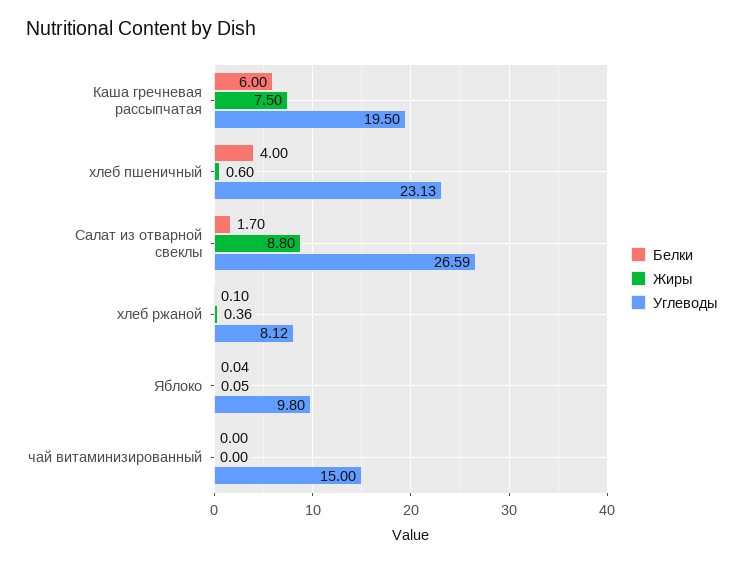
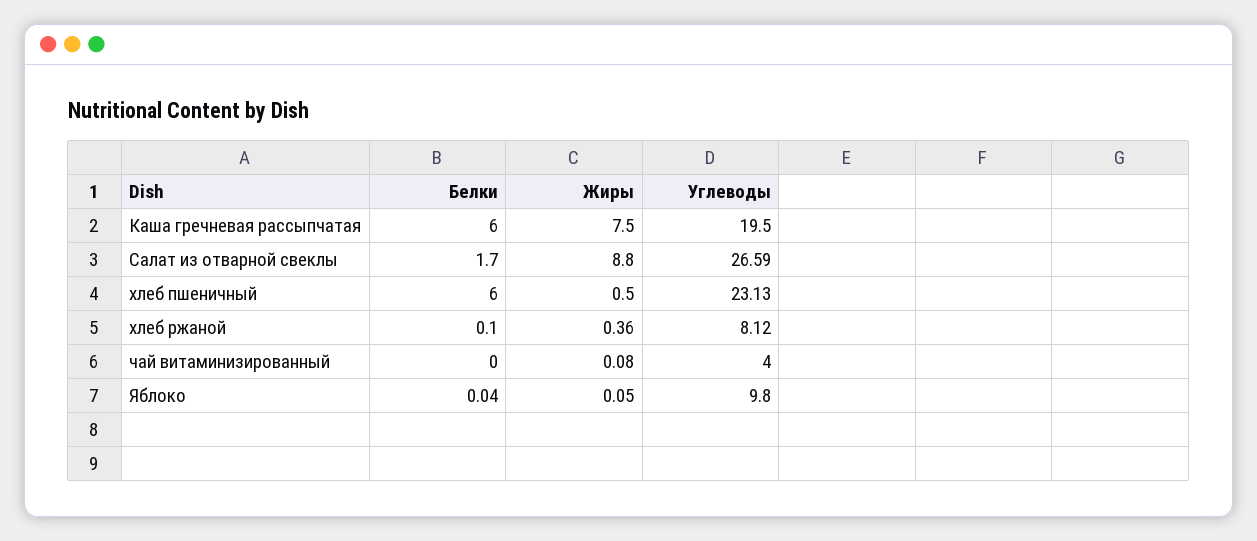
  {
    "Белки": {
      "Каша гречневая рассыпчатая": 6,
-     "хлеб пшеничный": 4,
+     "хлеб пшеничный": 6,
      "Салат из отварной свеклы": 1.7,
      "хлеб ржаной": 0.1,
      "Яблоко": 0.04,
      "чай витаминизированный": 0
    },
    "Жиры": {
      "Каша гречневая рассыпчатая": 7.5,
-     "хлеб пшеничный": 0.6,
+     "хлеб пшеничный": 0.5,
      "Салат из отварной свеклы": 8.8,
      "хлеб ржаной": 0.36,
      "Яблоко": 0.05,
-     "чай витаминизированный": 0
+     "чай витаминизированный": 0.08
    },
    "Углеводы": {
      "Каша гречневая рассыпчатая": 19.5,
      "хлеб пшеничный": 23.13,
      "Салат из отварной свеклы": 26.59,
      "хлеб ржаной": 8.12,
      "Яблоко": 9.8,
-     "чай витаминизированный": 15
+     "чай витаминизированный": 4
    }
  }

